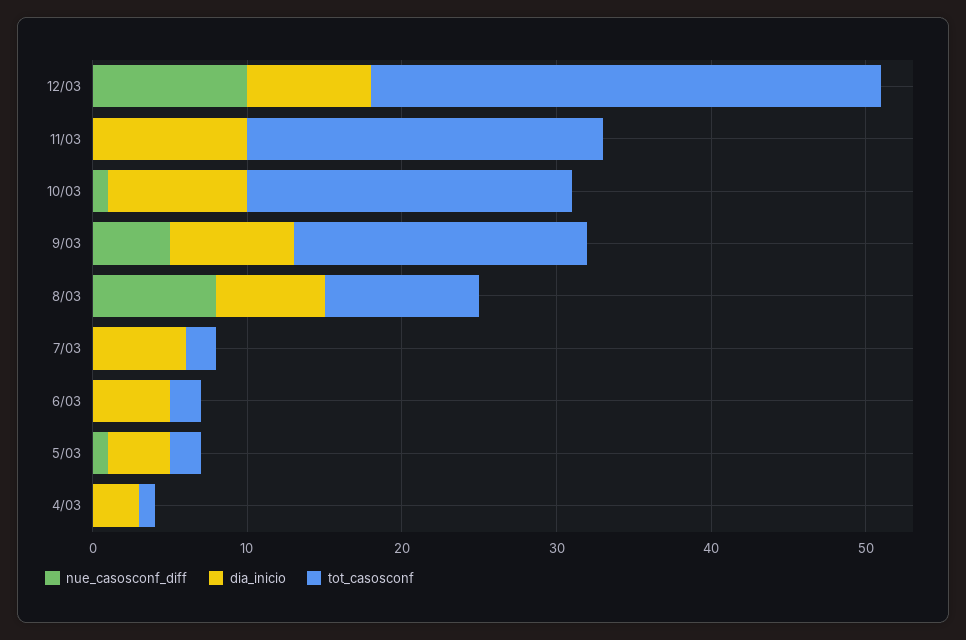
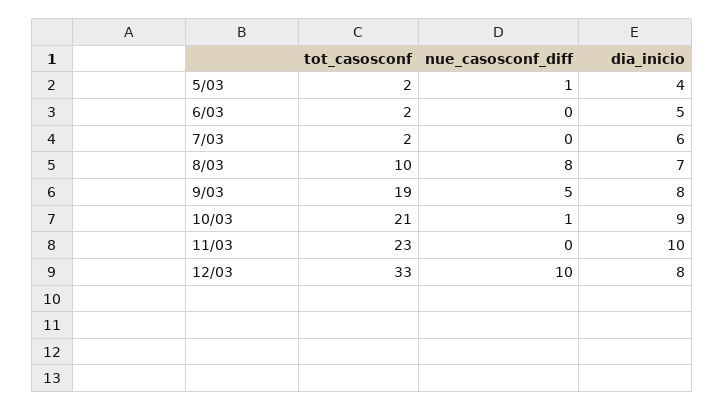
  {
    "nue_casosconf_diff": {
      "12/03": 10,
      "11/03": 0,
      "10/03": 1,
      "9/03": 5,
      "8/03": 8,
      "7/03": 0,
      "6/03": 0,
-     "5/03": 1,
+     "5/03": 1
-     "4/03": 0
    },
    "dia_inicio": {
      "12/03": 8,
      "11/03": 10,
      "10/03": 9,
      "9/03": 8,
      "8/03": 7,
      "7/03": 6,
      "6/03": 5,
-     "5/03": 4,
+     "5/03": 4
-     "4/03": 3
    },
    "tot_casosconf": {
      "12/03": 33,
      "11/03": 23,
      "10/03": 21,
      "9/03": 19,
      "8/03": 10,
      "7/03": 2,
      "6/03": 2,
-     "5/03": 2,
+     "5/03": 2
-     "4/03": 1
    }
  }

